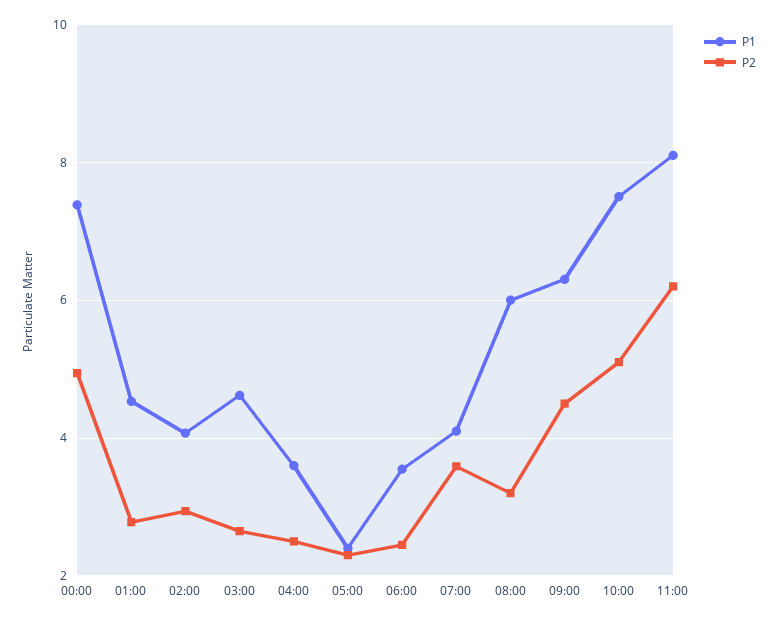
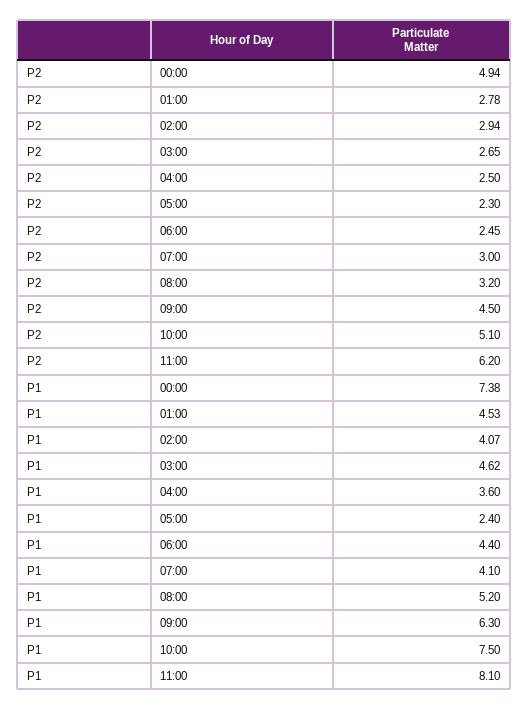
  {
    "P1": {
      "00:00": 7.38,
      "01:00": 4.53,
      "02:00": 4.07,
      "03:00": 4.62,
      "04:00": 3.6,
      "05:00": 2.4,
-     "06:00": 3.6,
+     "06:00": 4.4,
      "07:00": 4.1,
-     "08:00": 6,
+     "08:00": 5.2,
      "09:00": 6.3,
      "10:00": 7.5,
      "11:00": 8.1
    },
    "P2": {
      "00:00": 4.94,
      "01:00": 2.78,
      "02:00": 2.94,
      "03:00": 2.65,
      "04:00": 2.5,
      "05:00": 2.3,
      "06:00": 2.45,
-     "07:00": 3.6,
+     "07:00": 3,
      "08:00": 3.2,
      "09:00": 4.5,
      "10:00": 5.1,
      "11:00": 6.2
    }
  }

